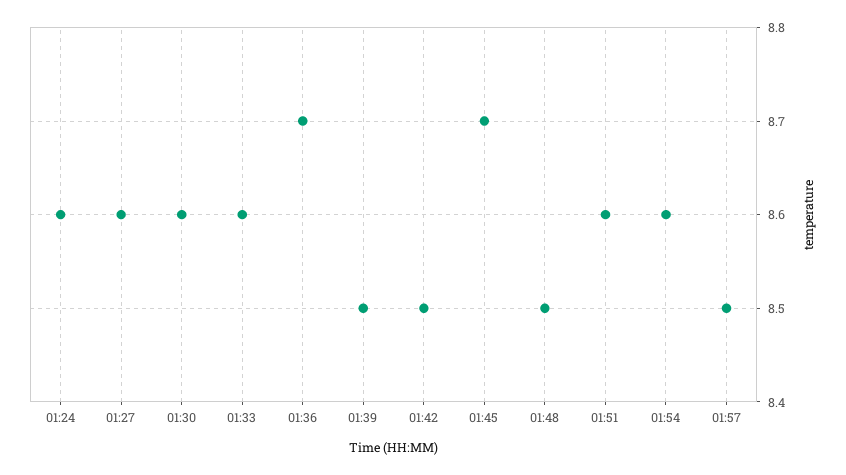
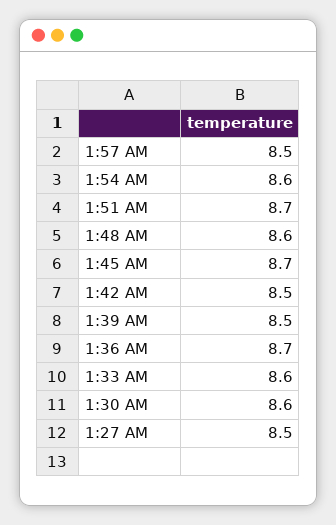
  {
-   "01:24": 8.6,
-   "01:27": 8.6,
+   "01:27": 8.5,
    "01:30": 8.6,
    "01:33": 8.6,
    "01:36": 8.7,
    "01:39": 8.5,
    "01:42": 8.5,
    "01:45": 8.7,
-   "01:48": 8.5,
+   "01:48": 8.6,
-   "01:51": 8.6,
+   "01:51": 8.7,
    "01:54": 8.6,
    "01:57": 8.5
  }

